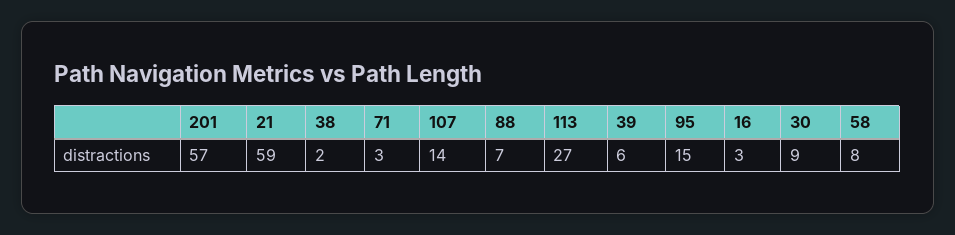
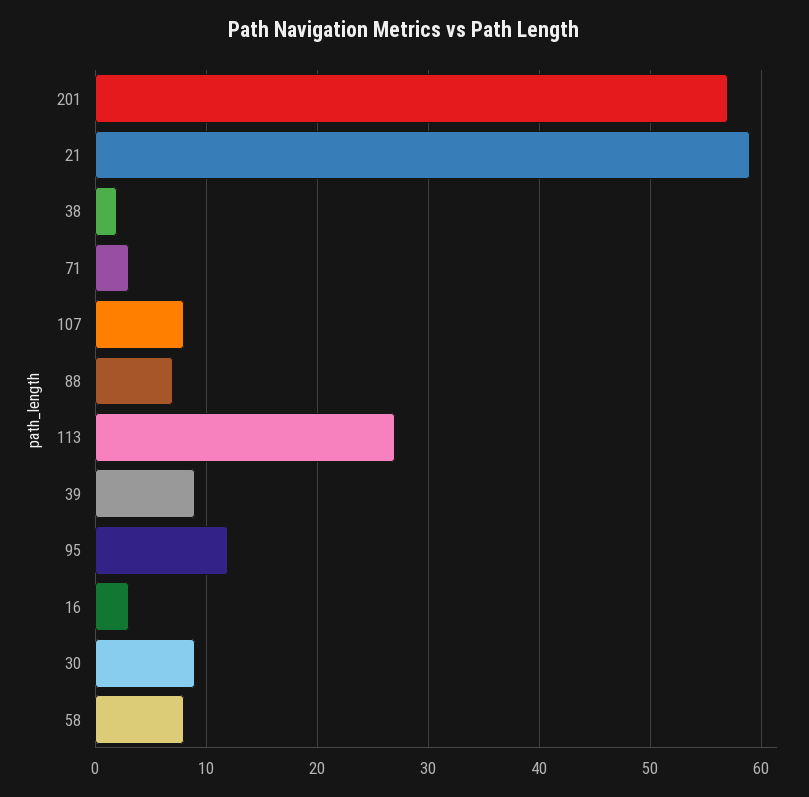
  {
    "201": 57,
    "21": 59,
    "38": 2,
    "71": 3,
-   "107": 14,
+   "107": 8,
    "88": 7,
    "113": 27,
-   "39": 6,
+   "39": 9,
-   "95": 15,
+   "95": 12,
    "16": 3,
    "30": 9,
    "58": 8
  }

